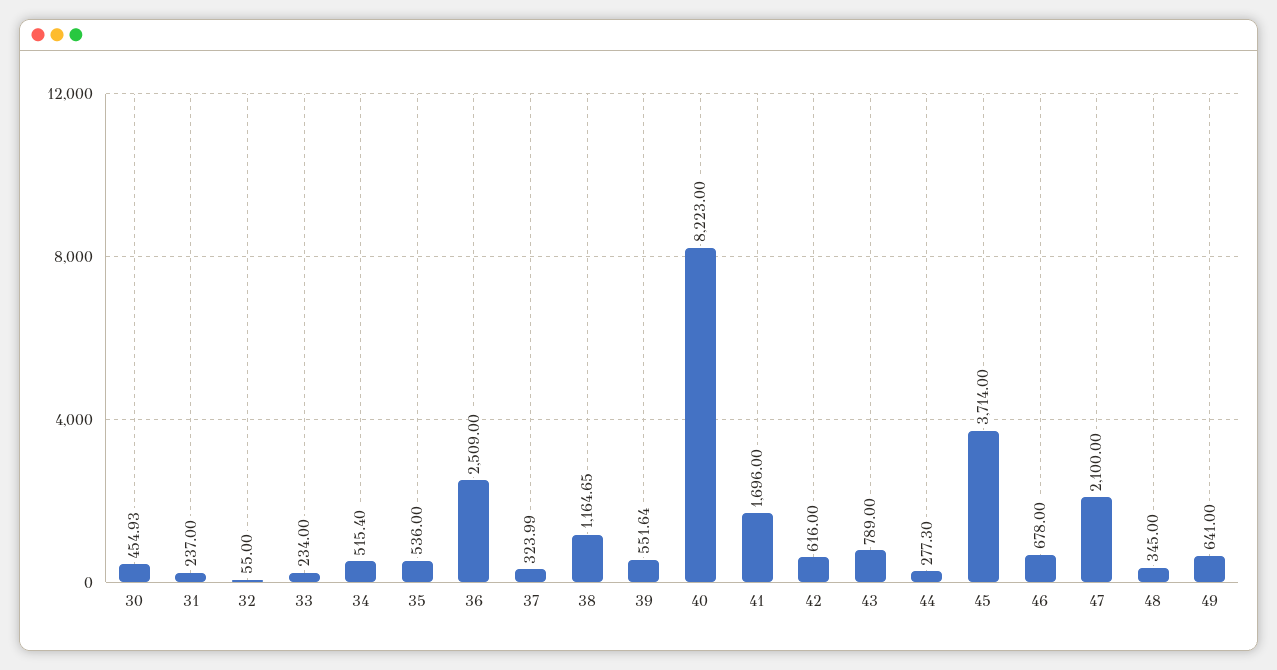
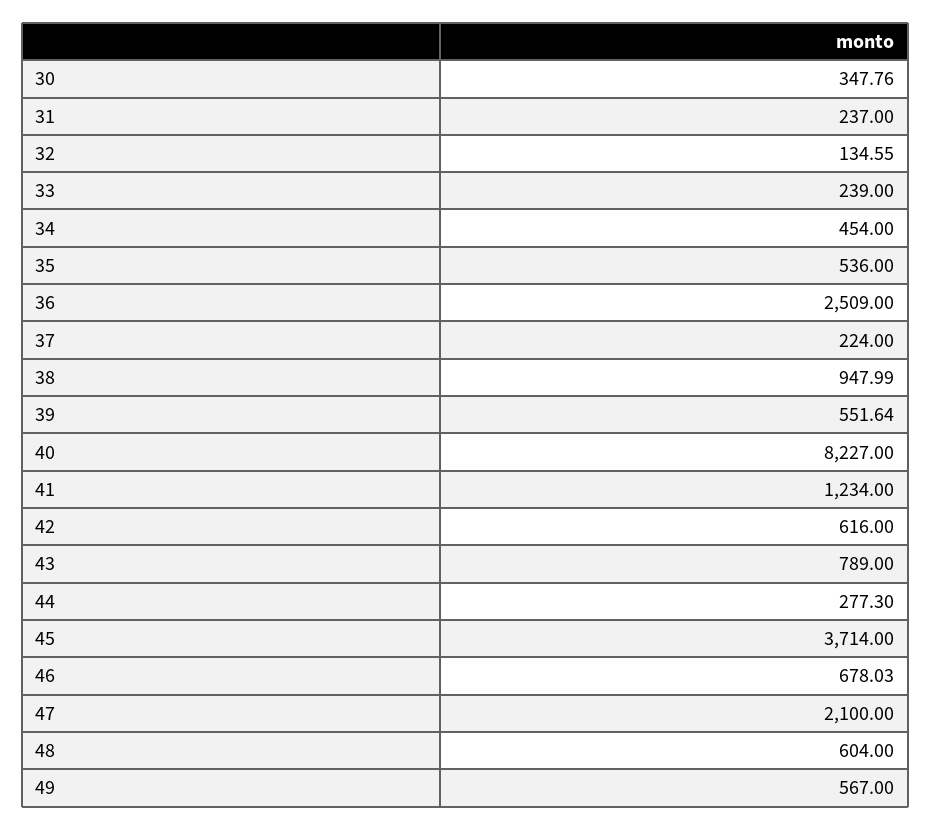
  {
-   "30": 454.93,
+   "30": 347.76,
    "31": 237,
-   "32": 55,
+   "32": 134.55,
-   "33": 234,
+   "33": 239,
-   "34": 515.4,
+   "34": 454,
    "35": 536,
    "36": 2509,
-   "37": 323.99,
+   "37": 224,
-   "38": 1164.65,
+   "38": 947.99,
    "39": 551.64,
-   "40": 8223,
+   "40": 8227,
-   "41": 1696,
+   "41": 1234,
    "42": 616,
    "43": 789,
    "44": 277.3,
    "45": 3714,
-   "46": 678,
+   "46": 678.03,
    "47": 2100,
-   "48": 345,
+   "48": 604,
-   "49": 641
+   "49": 567
  }

